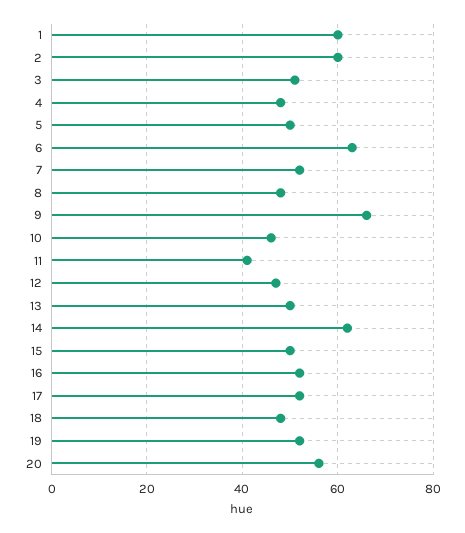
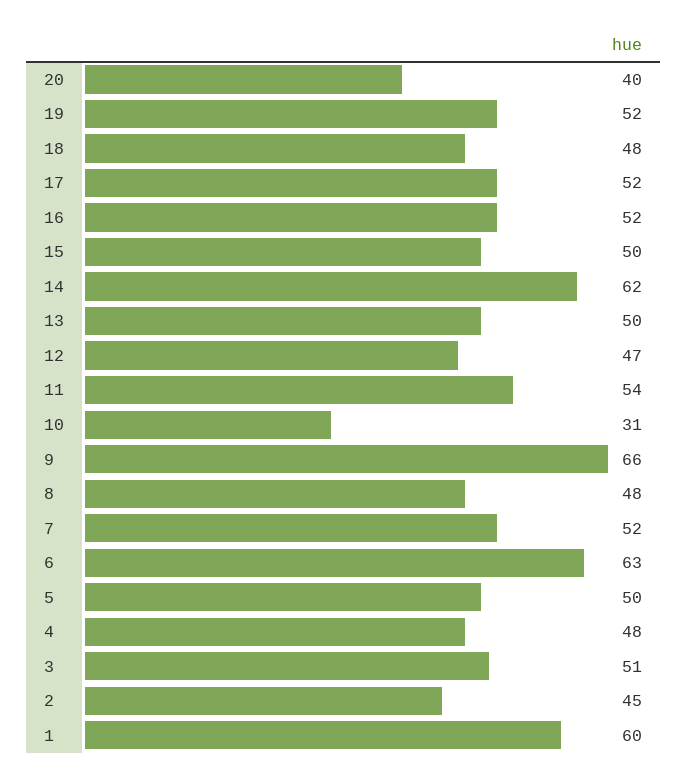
  {
    "1": 60,
-   "2": 60,
+   "2": 45,
    "3": 51,
    "4": 48,
    "5": 50,
    "6": 63,
    "7": 52,
    "8": 48,
    "9": 66,
-   "10": 45,
+   "10": 31,
-   "11": 40,
+   "11": 54,
    "12": 47,
    "13": 50,
    "14": 62,
    "15": 50,
    "16": 52,
    "17": 52,
    "18": 48,
    "19": 52,
-   "20": 55
+   "20": 40
  }

